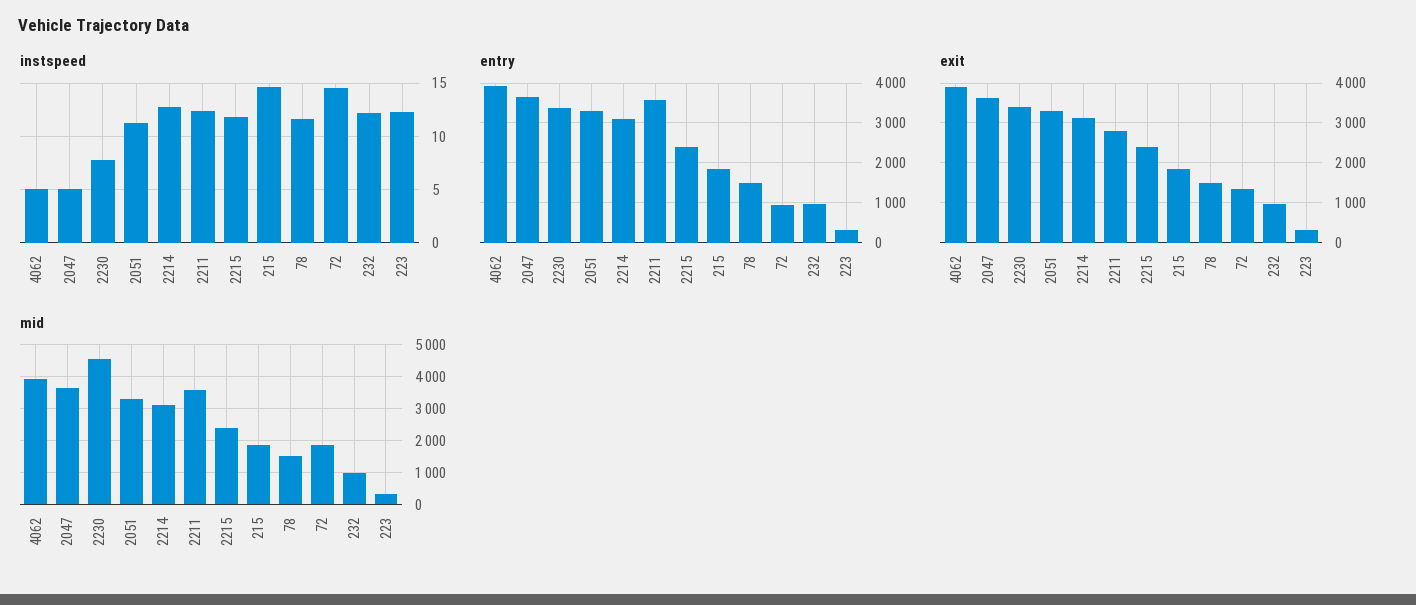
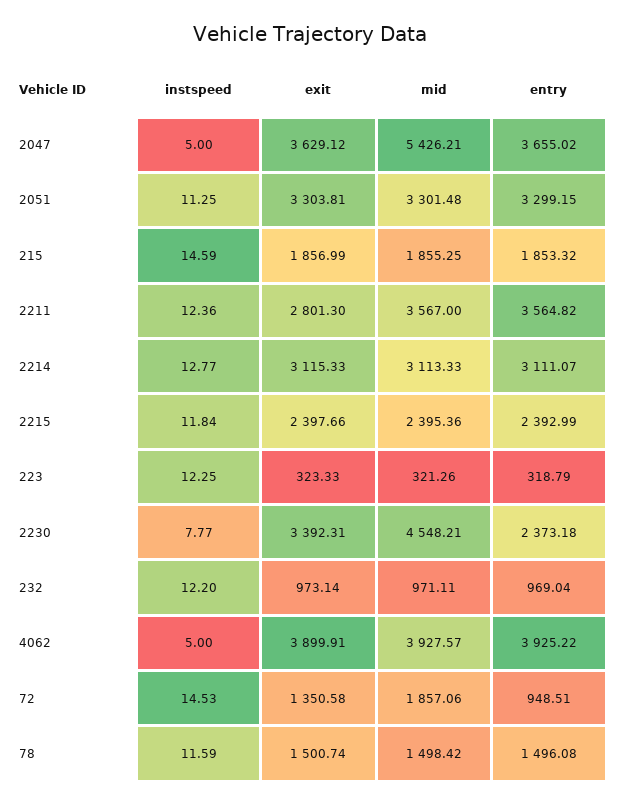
  {
    "instspeed": {
      "4062": 5,
      "2047": 5,
      "2230": 7.77,
      "2051": 11.25,
      "2214": 12.77,
      "2211": 12.36,
      "2215": 11.84,
      "215": 14.59,
      "78": 11.59,
      "72": 14.53,
      "232": 12.2,
      "223": 12.25
    },
    "entry": {
      "4062": 3925.22,
      "2047": 3655.02,
-     "2230": 3400,
+     "2230": 2373.18,
      "2051": 3299.15,
      "2214": 3111.07,
      "2211": 3564.82,
      "2215": 2392.99,
      "215": 1853.32,
      "78": 1496.08,
      "72": 948.51,
      "232": 969.04,
      "223": 318.79
    },
    "exit": {
      "4062": 3899.91,
      "2047": 3629.12,
      "2230": 3392.31,
      "2051": 3303.81,
      "2214": 3115.33,
      "2211": 2801.3,
      "2215": 2397.66,
      "215": 1856.99,
      "78": 1500.74,
      "72": 1350.58,
      "232": 973.14,
      "223": 323.33
    },
    "mid": {
      "4062": 3927.57,
-     "2047": 3600,
+     "2047": 5426.21,
      "2230": 4548.21,
      "2051": 3301.48,
      "2214": 3113.33,
      "2211": 3567,
      "2215": 2395.36,
      "215": 1855.25,
      "78": 1498.42,
      "72": 1857.06,
      "232": 971.11,
      "223": 321.26
    }
  }

